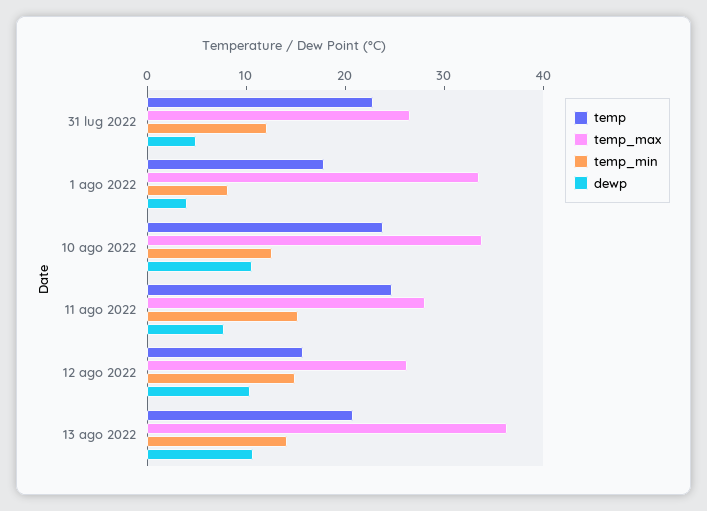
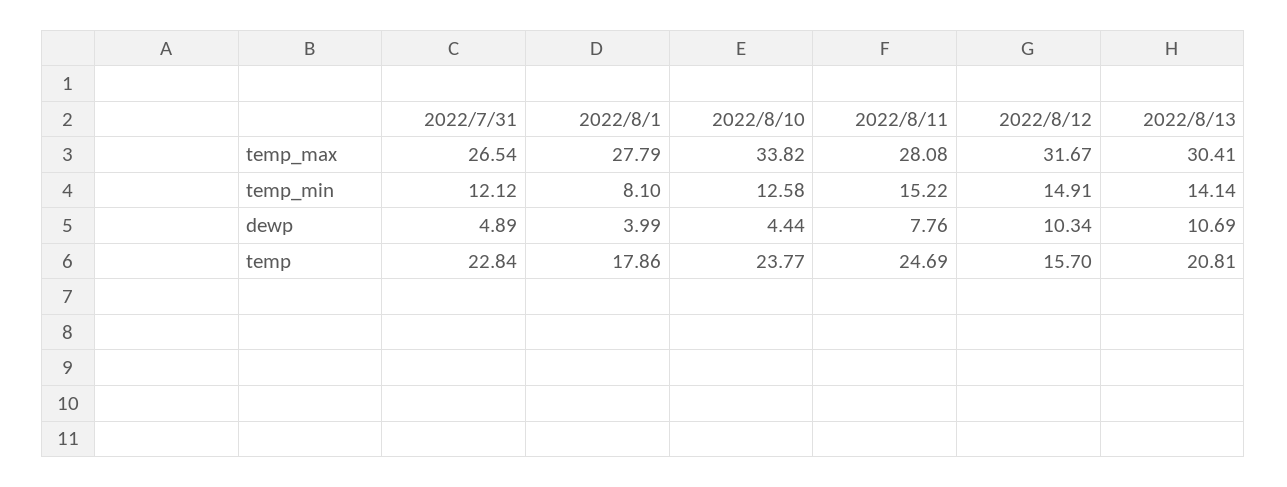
  {
    "temp": {
      "31 lug 2022": 22.84,
      "1 ago 2022": 17.86,
      "10 ago 2022": 23.77,
      "11 ago 2022": 24.69,
      "12 ago 2022": 15.7,
      "13 ago 2022": 20.81
    },
    "temp_max": {
      "31 lug 2022": 26.54,
-     "1 ago 2022": 34,
+     "1 ago 2022": 27.79,
      "10 ago 2022": 33.82,
      "11 ago 2022": 28.08,
-     "12 ago 2022": 26,
+     "12 ago 2022": 31.67,
-     "13 ago 2022": 36
+     "13 ago 2022": 30.41
    },
    "temp_min": {
      "31 lug 2022": 12.12,
      "1 ago 2022": 8.1,
      "10 ago 2022": 12.58,
      "11 ago 2022": 15.22,
      "12 ago 2022": 14.91,
      "13 ago 2022": 14.14
    },
    "dewp": {
      "31 lug 2022": 4.89,
      "1 ago 2022": 3.99,
-     "10 ago 2022": 10,
+     "10 ago 2022": 4.44,
      "11 ago 2022": 7.76,
      "12 ago 2022": 10.34,
      "13 ago 2022": 10.69
    }
  }

